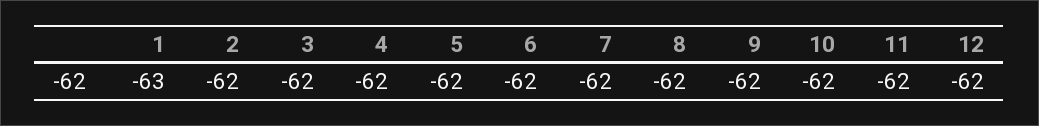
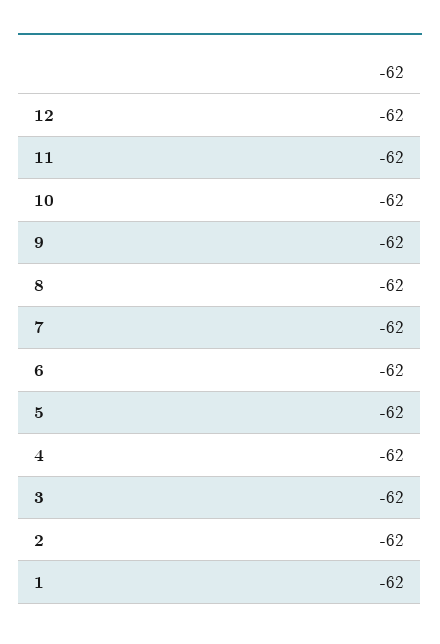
  {
-   "1": -63,
+   "1": -62,
    "2": -62,
    "3": -62,
    "4": -62,
    "5": -62,
    "6": -62,
    "7": -62,
    "8": -62,
    "9": -62,
    "10": -62,
    "11": -62,
    "12": -62
  }

